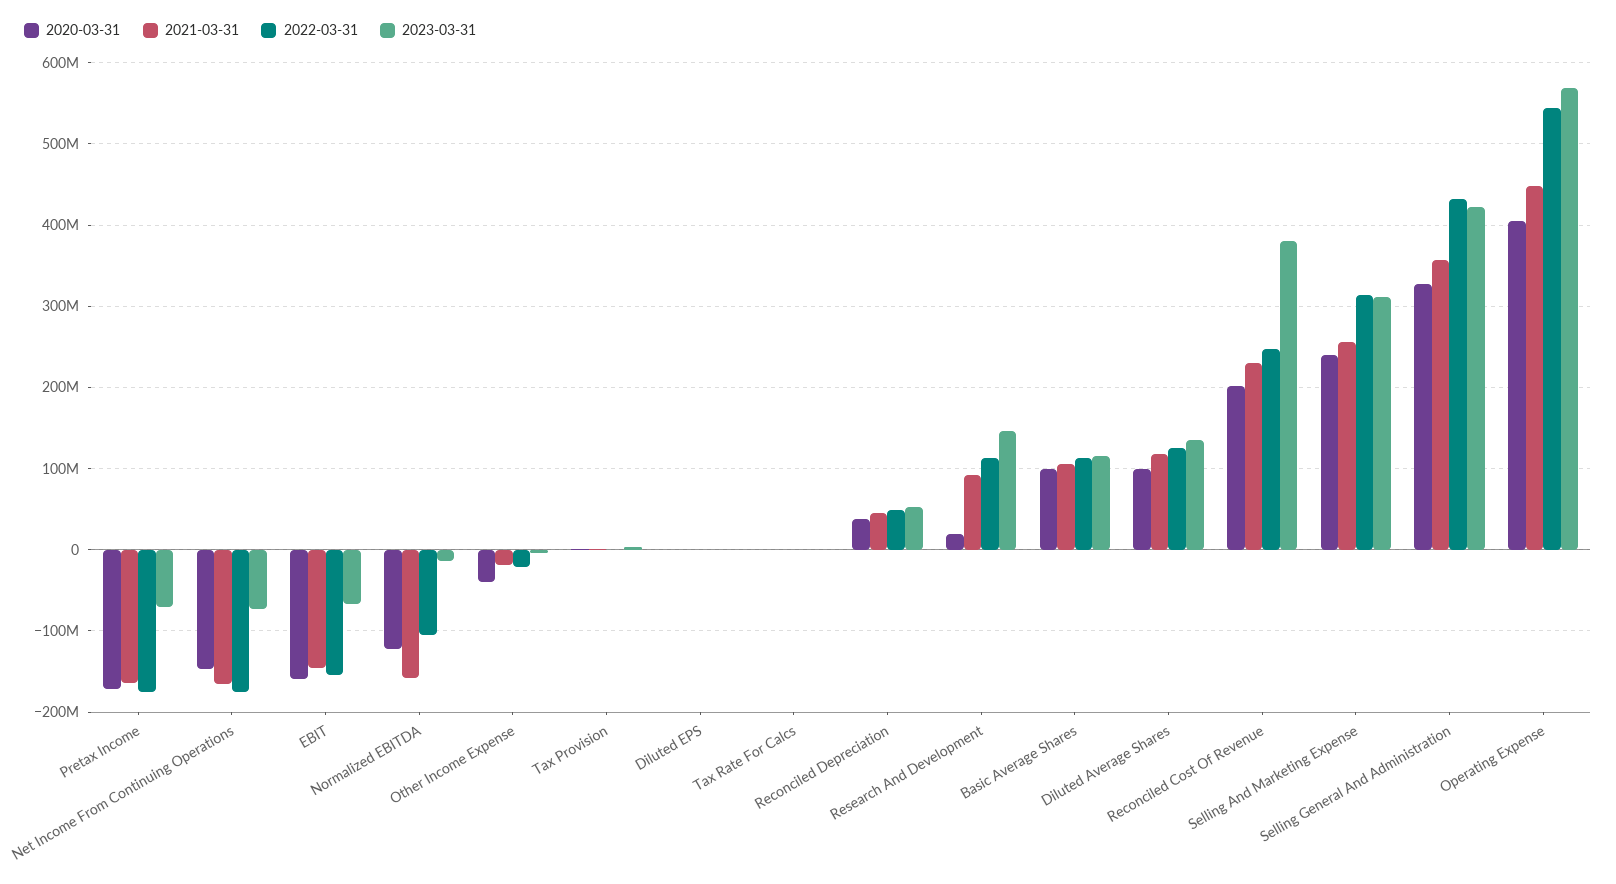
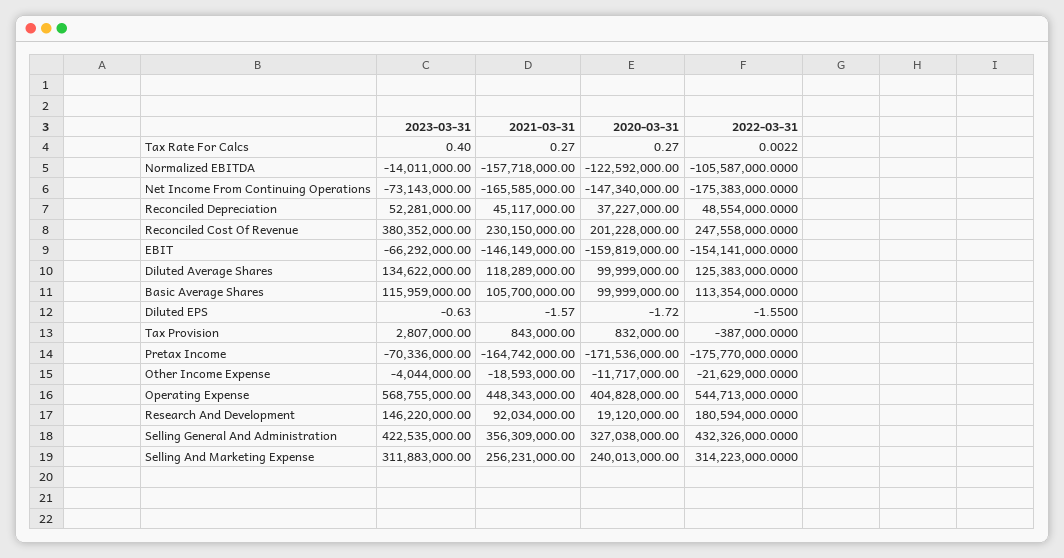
  {
    "2020-03-31": {
      "Pretax Income": -171536000,
      "Net Income From Continuing Operations": -147340000,
      "EBIT": -159819000,
      "Normalized EBITDA": -122592000,
-     "Other Income Expense": -40000000,
+     "Other Income Expense": -11717000,
      "Tax Provision": 832000,
      "Diluted EPS": -1.72,
      "Tax Rate For Calcs": 0.27,
      "Reconciled Depreciation": 37227000,
      "Research And Development": 19120000,
      "Basic Average Shares": 99999000,
      "Diluted Average Shares": 99999000,
      "Reconciled Cost Of Revenue": 201228000,
      "Selling And Marketing Expense": 240013000,
      "Selling General And Administration": 327038000,
      "Operating Expense": 404828000
    },
    "2021-03-31": {
      "Pretax Income": -164742000,
      "Net Income From Continuing Operations": -165585000,
      "EBIT": -146149000,
      "Normalized EBITDA": -157718000,
      "Other Income Expense": -18593000,
      "Tax Provision": 843000,
      "Diluted EPS": -1.57,
      "Tax Rate For Calcs": 0.27,
      "Reconciled Depreciation": 45117000,
      "Research And Development": 92034000,
      "Basic Average Shares": 105700000,
      "Diluted Average Shares": 118289000,
      "Reconciled Cost Of Revenue": 230150000,
      "Selling And Marketing Expense": 256231000,
      "Selling General And Administration": 356309000,
      "Operating Expense": 448343000
    },
    "2022-03-31": {
      "Pretax Income": -175770000,
      "Net Income From Continuing Operations": -175383000,
      "EBIT": -154141000,
      "Normalized EBITDA": -105587000,
      "Other Income Expense": -21629000,
      "Tax Provision": -387000,
      "Diluted EPS": -1.55,
      "Tax Rate For Calcs": 0.0022,
      "Reconciled Depreciation": 48554000,
-     "Research And Development": 110000000,
+     "Research And Development": 180594000,
      "Basic Average Shares": 113354000,
      "Diluted Average Shares": 125383000,
      "Reconciled Cost Of Revenue": 247558000,
      "Selling And Marketing Expense": 314223000,
      "Selling General And Administration": 432326000,
      "Operating Expense": 544713000
    },
    "2023-03-31": {
      "Pretax Income": -70336000,
      "Net Income From Continuing Operations": -73143000,
      "EBIT": -66292000,
      "Normalized EBITDA": -14011000,
      "Other Income Expense": -4044000,
      "Tax Provision": 2807000,
      "Diluted EPS": -0.63,
      "Tax Rate For Calcs": 0.4,
      "Reconciled Depreciation": 52281000,
      "Research And Development": 146220000,
      "Basic Average Shares": 115959000,
      "Diluted Average Shares": 134622000,
      "Reconciled Cost Of Revenue": 380352000,
      "Selling And Marketing Expense": 311883000,
      "Selling General And Administration": 422535000,
      "Operating Expense": 568755000
    }
  }

